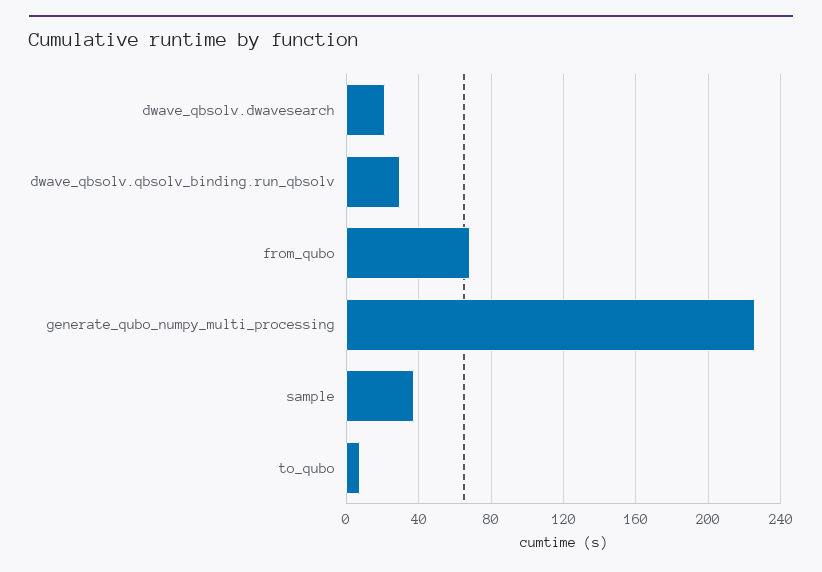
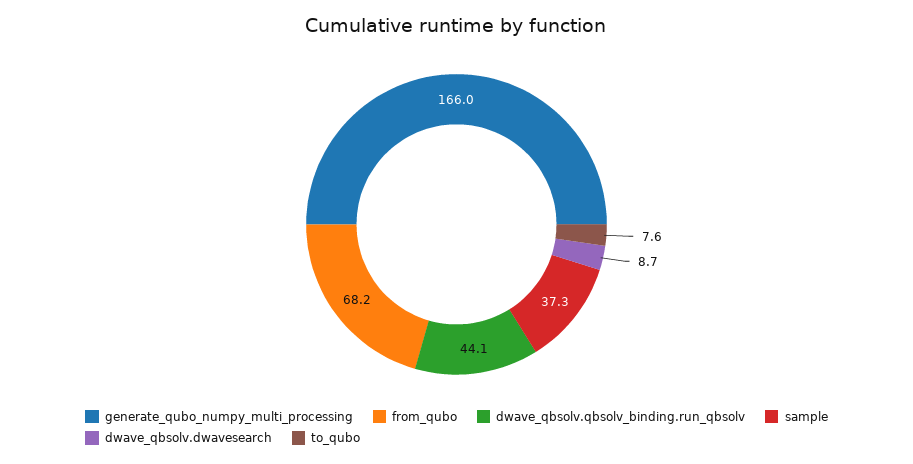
  {
-   "dwave_qbsolv.dwavesearch": 20,
+   "dwave_qbsolv.dwavesearch": 8.7,
-   "dwave_qbsolv.qbsolv_binding.run_qbsolv": 30,
+   "dwave_qbsolv.qbsolv_binding.run_qbsolv": 44.1,
    "from_qubo": 68.2,
-   "generate_qubo_numpy_multi_processing": 225,
+   "generate_qubo_numpy_multi_processing": 166,
    "sample": 37.3,
    "to_qubo": 7.6
  }

